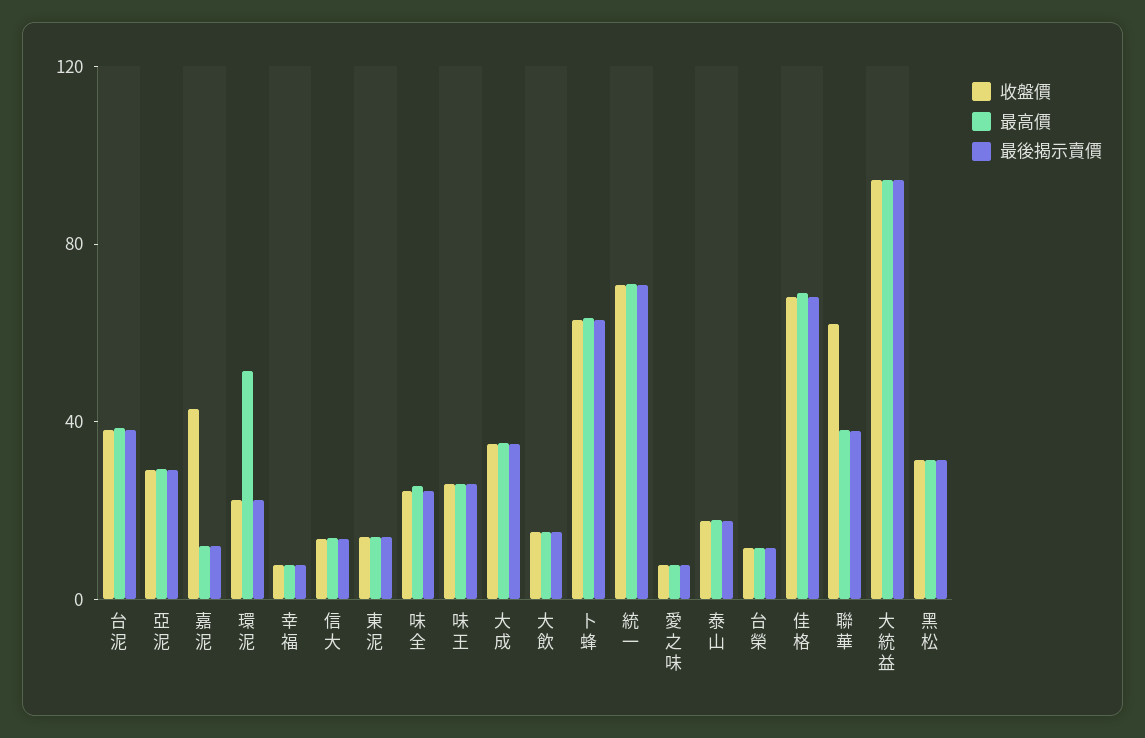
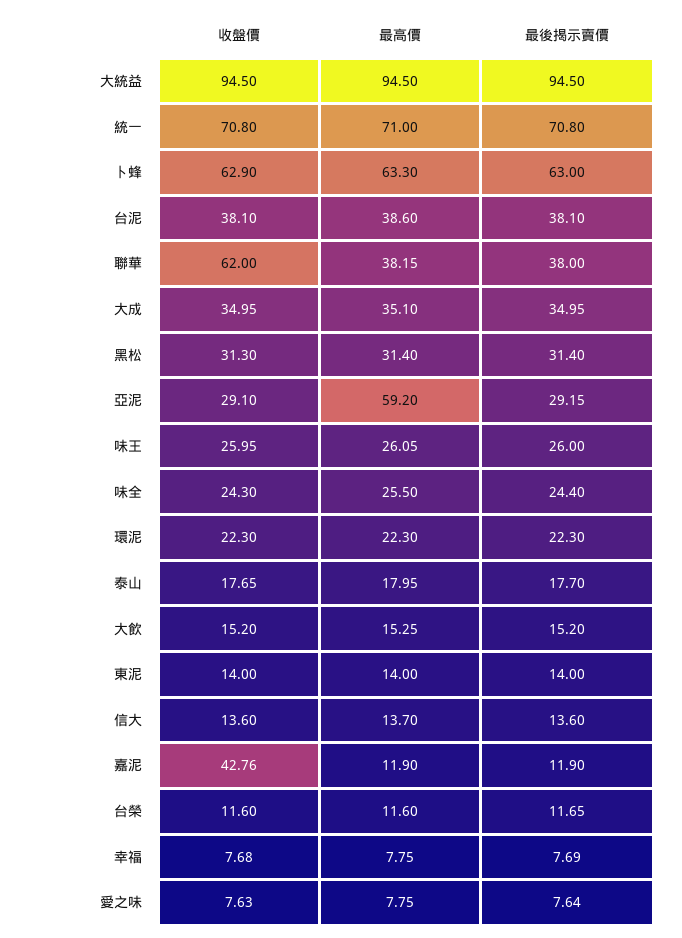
  {
    "收盤價": {
      "台泥": 38.1,
      "亞泥": 29.1,
      "嘉泥": 42.76,
      "環泥": 22.3,
      "幸福": 7.68,
      "信大": 13.6,
      "東泥": 14,
      "味全": 24.3,
      "味王": 25.95,
      "大成": 34.95,
      "大飲": 15.2,
      "卜蜂": 62.9,
      "統一": 70.8,
      "愛之味": 7.63,
      "泰山": 17.65,
      "台榮": 11.6,
-     "佳格": 70,
      "聯華": 62,
      "大統益": 94.5,
      "黑松": 31.3
    },
    "最高價": {
      "台泥": 38.6,
-     "亞泥": 30,
+     "亞泥": 59.2,
      "嘉泥": 11.9,
-     "環泥": 50,
+     "環泥": 22.3,
      "幸福": 7.75,
      "信大": 13.7,
      "東泥": 14,
      "味全": 25.5,
      "味王": 26.05,
      "大成": 35.1,
      "大飲": 15.25,
      "卜蜂": 63.3,
      "統一": 71,
      "愛之味": 7.75,
      "泰山": 17.95,
      "台榮": 11.6,
-     "佳格": 70,
      "聯華": 38.15,
      "大統益": 94.5,
      "黑松": 31.4
    },
    "最後揭示賣價": {
      "台泥": 38.1,
      "亞泥": 29.15,
      "嘉泥": 11.9,
      "環泥": 22.3,
      "幸福": 7.69,
      "信大": 13.6,
      "東泥": 14,
      "味全": 24.4,
      "味王": 26,
      "大成": 34.95,
      "大飲": 15.2,
      "卜蜂": 63,
      "統一": 70.8,
      "愛之味": 7.64,
      "泰山": 17.7,
      "台榮": 11.65,
-     "佳格": 70,
      "聯華": 38,
      "大統益": 94.5,
      "黑松": 31.4
    }
  }

